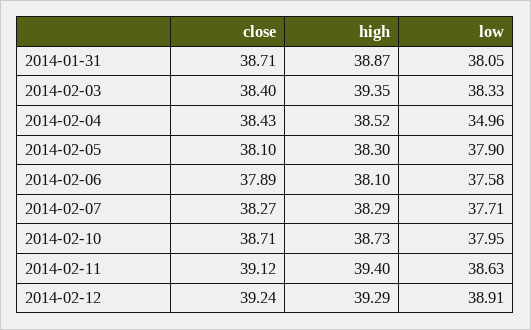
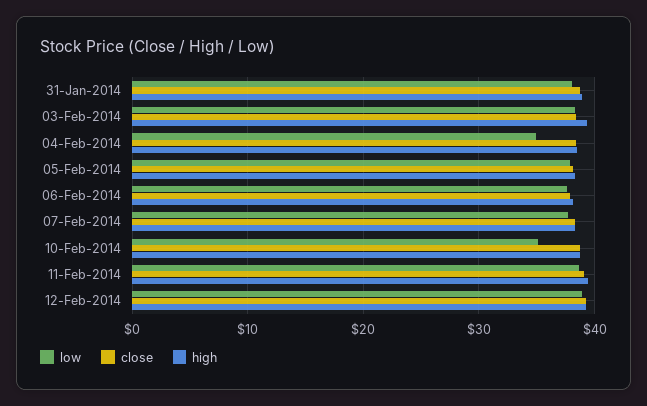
  {
    "close": {
      "2014-01-31": 38.71,
      "2014-02-03": 38.4,
      "2014-02-04": 38.43,
      "2014-02-05": 38.1,
      "2014-02-06": 37.89,
      "2014-02-07": 38.27,
      "2014-02-10": 38.71,
      "2014-02-11": 39.12,
      "2014-02-12": 39.24
    },
    "high": {
      "2014-01-31": 38.87,
      "2014-02-03": 39.35,
      "2014-02-04": 38.52,
      "2014-02-05": 38.3,
      "2014-02-06": 38.1,
      "2014-02-07": 38.29,
      "2014-02-10": 38.73,
      "2014-02-11": 39.4,
      "2014-02-12": 39.29
    },
    "low": {
      "2014-01-31": 38.05,
      "2014-02-03": 38.33,
      "2014-02-04": 34.96,
      "2014-02-05": 37.9,
      "2014-02-06": 37.58,
      "2014-02-07": 37.71,
-     "2014-02-10": 37.95,
+     "2014-02-10": 35,
      "2014-02-11": 38.63,
      "2014-02-12": 38.91
    }
  }

